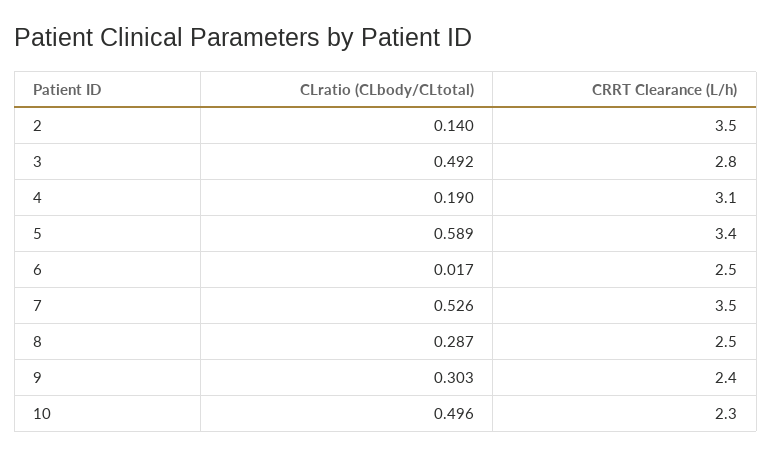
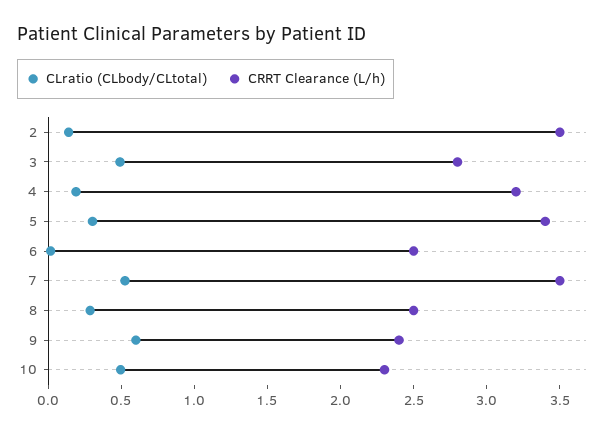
  {
    "CLratio (CLbody/CLtotal)": {
      "2": 0.14,
      "3": 0.492,
      "4": 0.19,
-     "5": 0.589,
+     "5": 0.3,
      "6": 0.017,
      "7": 0.526,
      "8": 0.287,
-     "9": 0.303,
+     "9": 0.6,
      "10": 0.496
    },
    "CRRT Clearance (L/h)": {
      "2": 3.5,
      "3": 2.8,
-     "4": 3.1,
+     "4": 3.2,
      "5": 3.4,
      "6": 2.5,
      "7": 3.5,
      "8": 2.5,
      "9": 2.4,
      "10": 2.3
    }
  }

